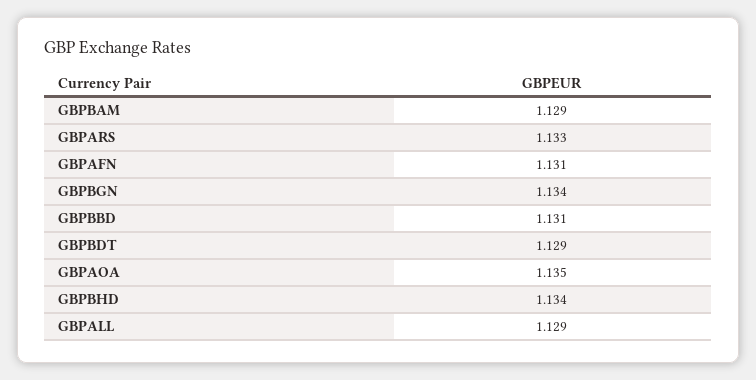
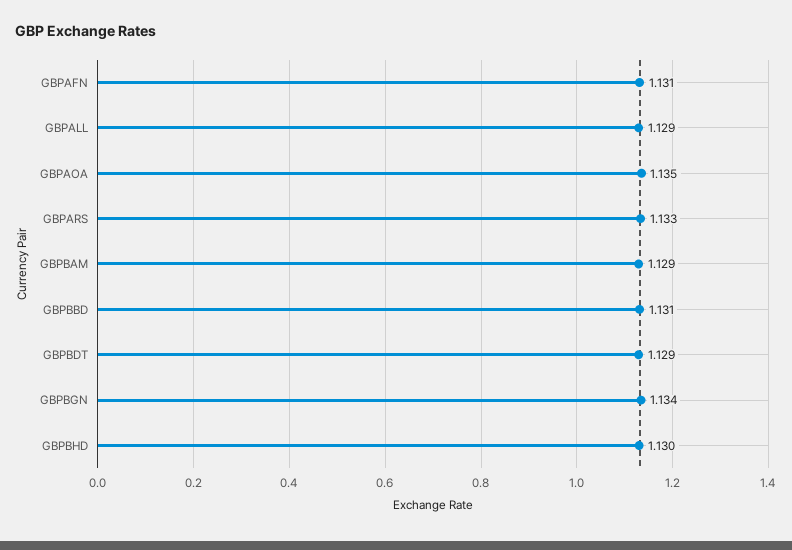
  {
    "GBPBAM": 1.129,
    "GBPARS": 1.133,
    "GBPAFN": 1.131,
    "GBPBGN": 1.134,
    "GBPBBD": 1.131,
    "GBPBDT": 1.129,
    "GBPAOA": 1.135,
-   "GBPBHD": 1.134,
+   "GBPBHD": 1.13,
    "GBPALL": 1.129
  }

